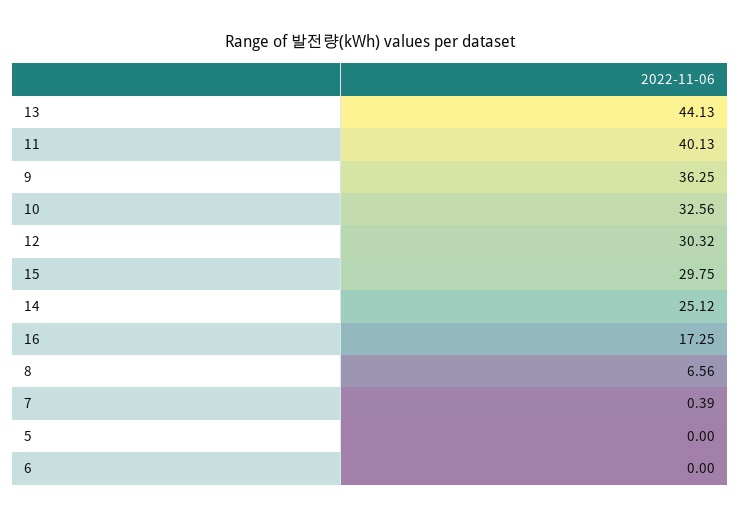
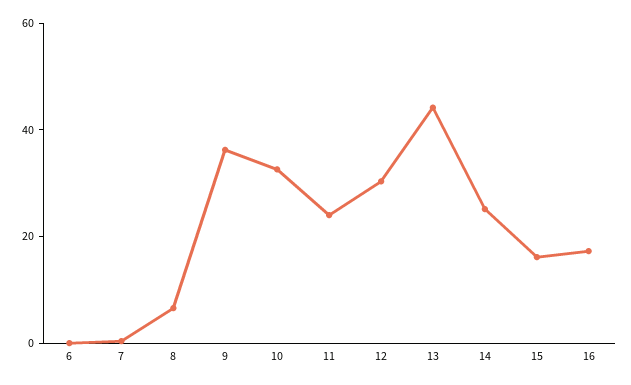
  {
    "13": 44.13,
-   "11": 40.13,
+   "11": 25,
    "9": 36.25,
    "10": 32.56,
    "12": 30.32,
-   "15": 29.75,
+   "15": 15,
    "14": 25.12,
    "16": 17.25,
    "8": 6.56,
    "7": 0.39,
-   "5": 0,
    "6": 0
  }

